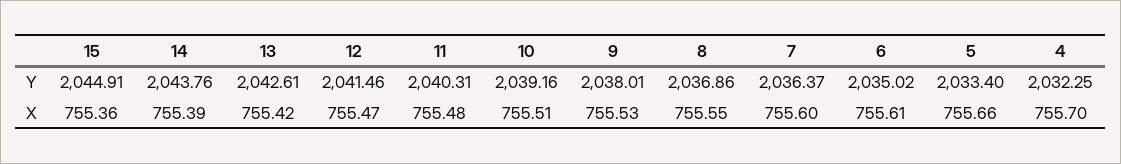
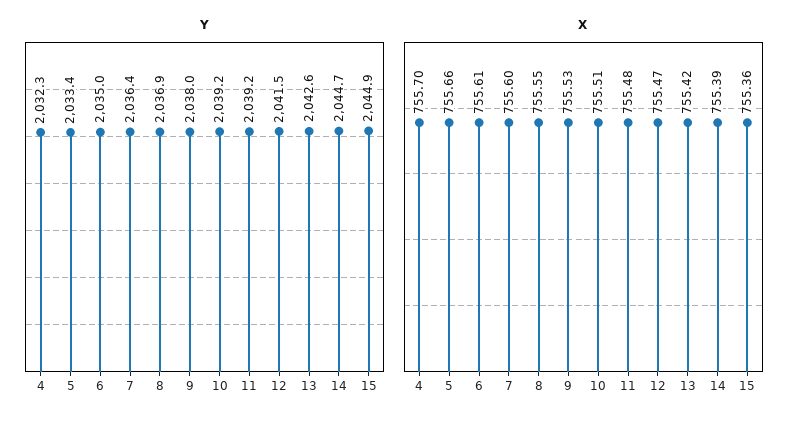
  {
    "Y": {
      "15": 2044.91,
-     "14": 2043.76,
+     "14": 2044.7,
      "13": 2042.61,
      "12": 2041.46,
-     "11": 2040.31,
+     "11": 2039.2,
      "10": 2039.16,
      "9": 2038.01,
      "8": 2036.86,
      "7": 2036.37,
      "6": 2035.02,
      "5": 2033.4,
      "4": 2032.25
    },
    "X": {
      "15": 755.36,
      "14": 755.39,
      "13": 755.42,
      "12": 755.47,
      "11": 755.48,
      "10": 755.51,
      "9": 755.53,
      "8": 755.55,
      "7": 755.6,
      "6": 755.61,
      "5": 755.66,
      "4": 755.7
    }
  }

